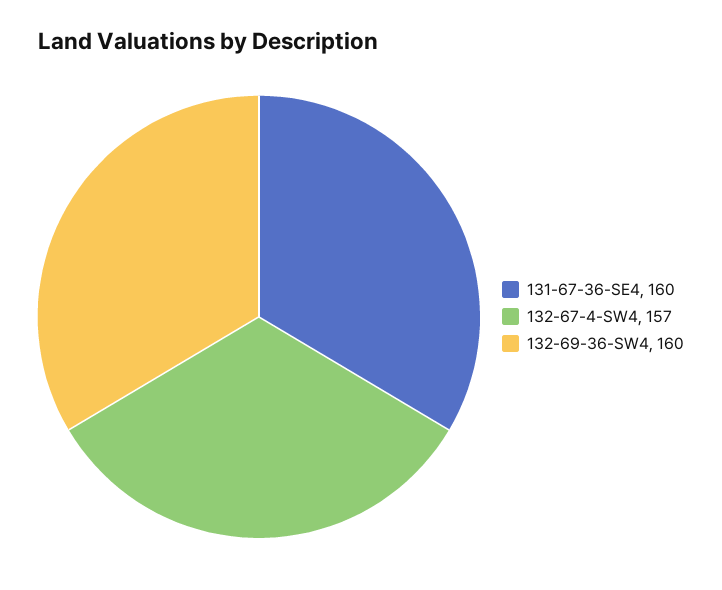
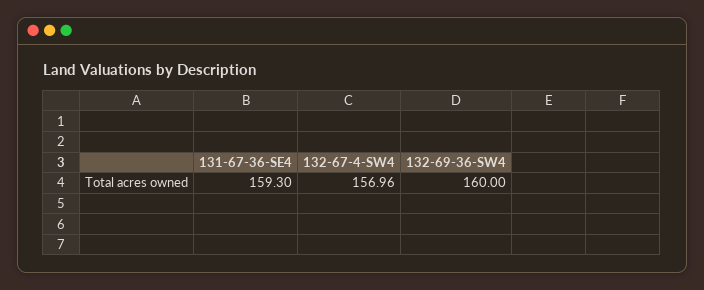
  {
-   "131-67-36-SE4": 160,
+   "131-67-36-SE4": 159.3,
    "132-67-4-SW4": 156.96,
    "132-69-36-SW4": 160
  }

